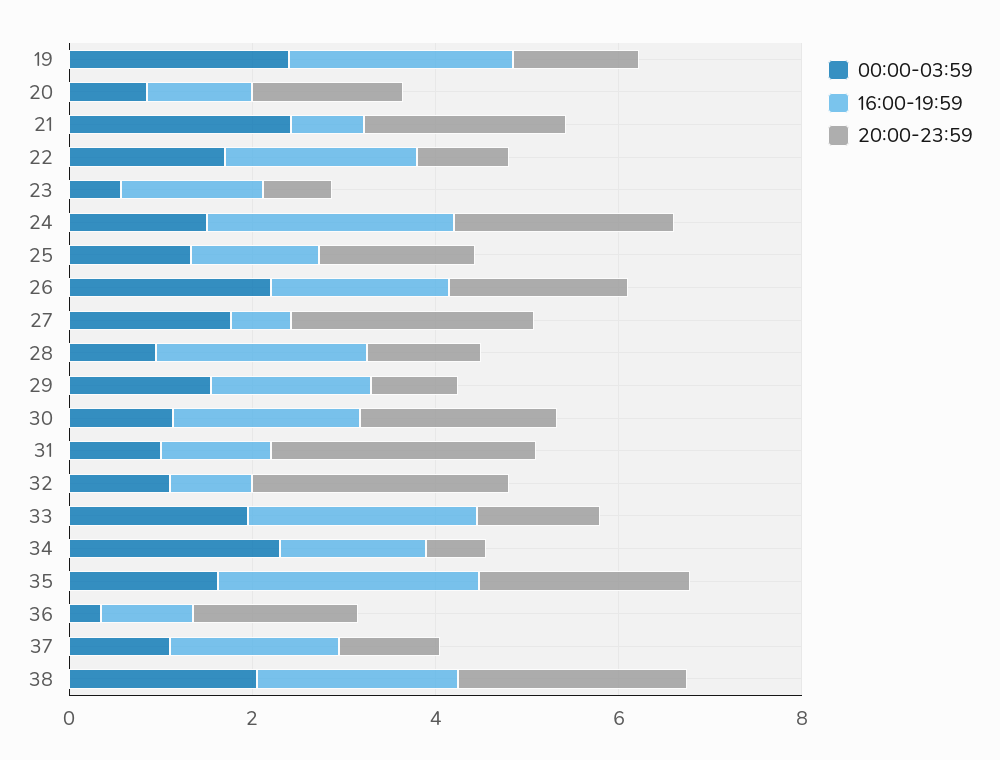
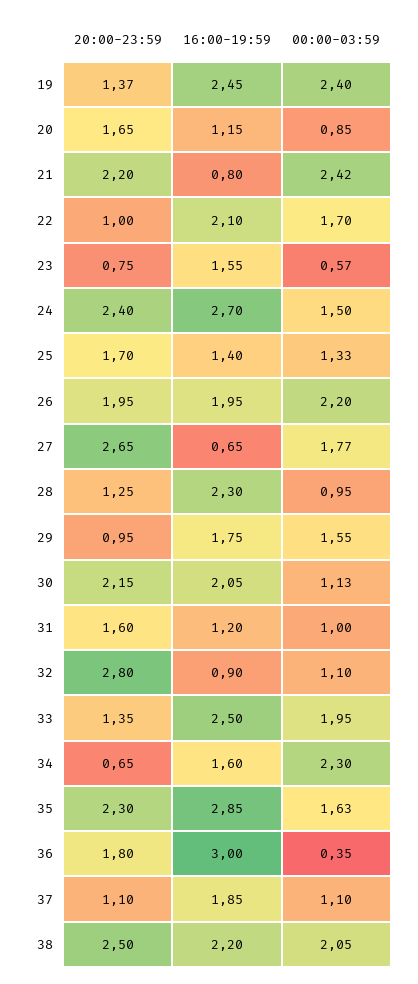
  {
    "00:00-03:59": {
      "19": 2.4,
      "20": 0.85,
      "21": 2.42,
      "22": 1.7,
      "23": 0.57,
      "24": 1.5,
      "25": 1.33,
      "26": 2.2,
      "27": 1.77,
      "28": 0.95,
      "29": 1.55,
      "30": 1.13,
      "31": 1,
      "32": 1.1,
      "33": 1.95,
      "34": 2.3,
      "35": 1.63,
      "36": 0.35,
      "37": 1.1,
      "38": 2.05
    },
    "16:00-19:59": {
      "19": 2.45,
      "20": 1.15,
      "21": 0.8,
      "22": 2.1,
      "23": 1.55,
      "24": 2.7,
      "25": 1.4,
      "26": 1.95,
      "27": 0.65,
      "28": 2.3,
      "29": 1.75,
      "30": 2.05,
      "31": 1.2,
      "32": 0.9,
      "33": 2.5,
      "34": 1.6,
      "35": 2.85,
-     "36": 1,
+     "36": 3,
      "37": 1.85,
      "38": 2.2
    },
    "20:00-23:59": {
      "19": 1.37,
      "20": 1.65,
      "21": 2.2,
      "22": 1,
      "23": 0.75,
      "24": 2.4,
      "25": 1.7,
      "26": 1.95,
      "27": 2.65,
      "28": 1.25,
      "29": 0.95,
      "30": 2.15,
-     "31": 3,
+     "31": 1.6,
      "32": 2.8,
      "33": 1.35,
      "34": 0.65,
      "35": 2.3,
      "36": 1.8,
      "37": 1.1,
      "38": 2.5
    }
  }

